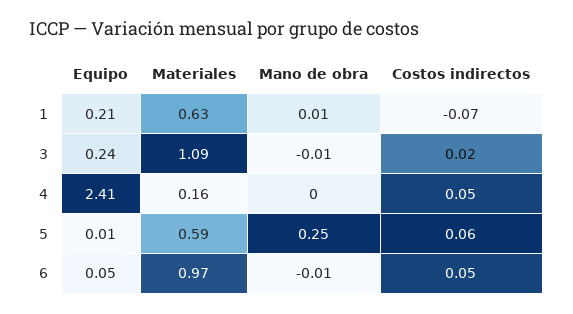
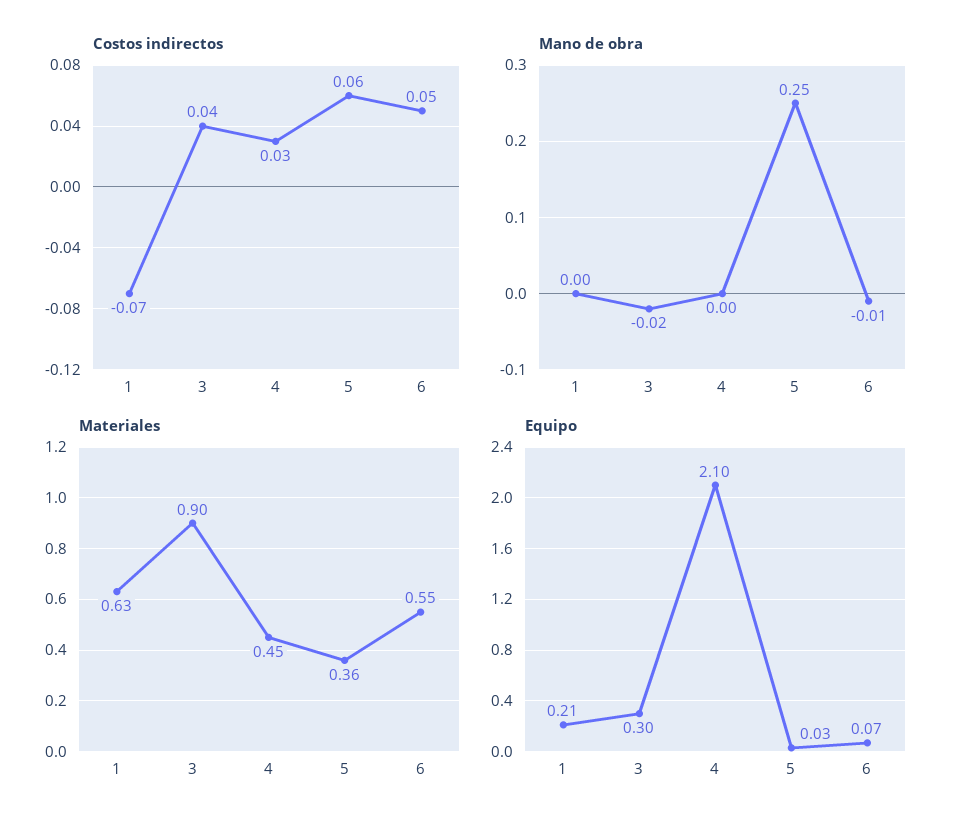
  {
    "Equipo": {
      "1": 0.21,
-     "3": 0.24,
+     "3": 0.3,
-     "4": 2.41,
+     "4": 2.1,
-     "5": 0.01,
+     "5": 0.03,
-     "6": 0.05
+     "6": 0.07
    },
    "Materiales": {
      "1": 0.63,
-     "3": 1.09,
+     "3": 0.9,
-     "4": 0.16,
+     "4": 0.45,
-     "5": 0.59,
+     "5": 0.36,
-     "6": 0.97
+     "6": 0.55
    },
    "Mano de obra": {
-     "1": 0.01,
+     "1": 0,
-     "3": -0.01,
+     "3": -0.02,
      "4": 0,
      "5": 0.25,
      "6": -0.01
    },
    "Costos indirectos": {
      "1": -0.07,
-     "3": 0.02,
+     "3": 0.04,
-     "4": 0.05,
+     "4": 0.03,
      "5": 0.06,
      "6": 0.05
    }
  }

